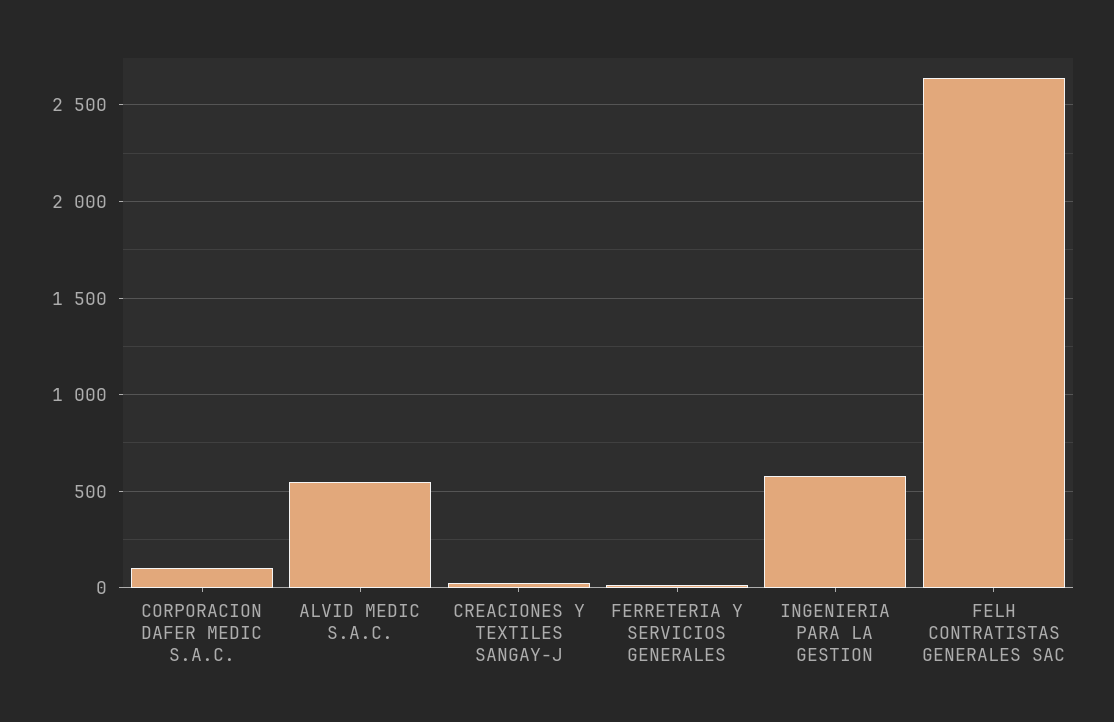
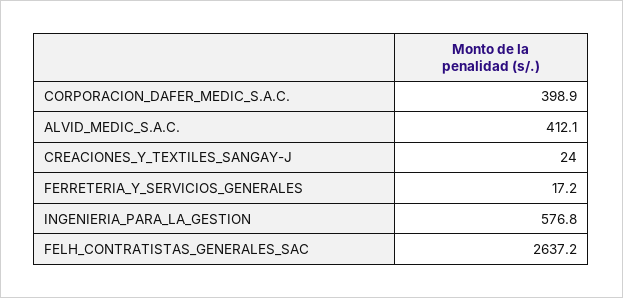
  {
-   "CORPORACION DAFER MEDIC S.A.C.": 100,
+   "CORPORACION DAFER MEDIC S.A.C.": 398.9,
-   "ALVID MEDIC S.A.C.": 550,
+   "ALVID MEDIC S.A.C.": 412.1,
    "CREACIONES Y TEXTILES SANGAY-J": 24,
    "FERRETERIA Y SERVICIOS GENERALES": 17.2,
    "INGENIERIA PARA LA GESTION": 576.8,
    "FELH CONTRATISTAS GENERALES SAC": 2637.2
  }

